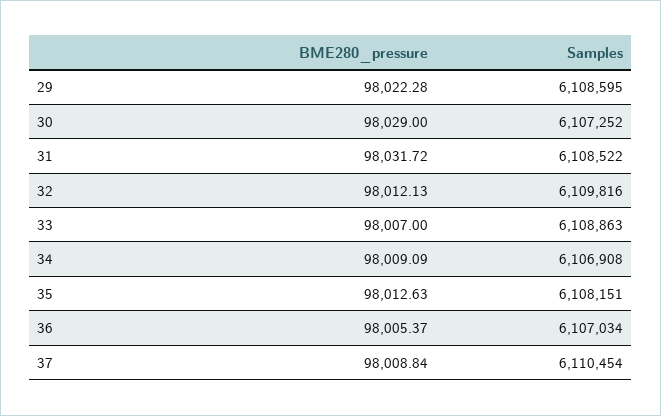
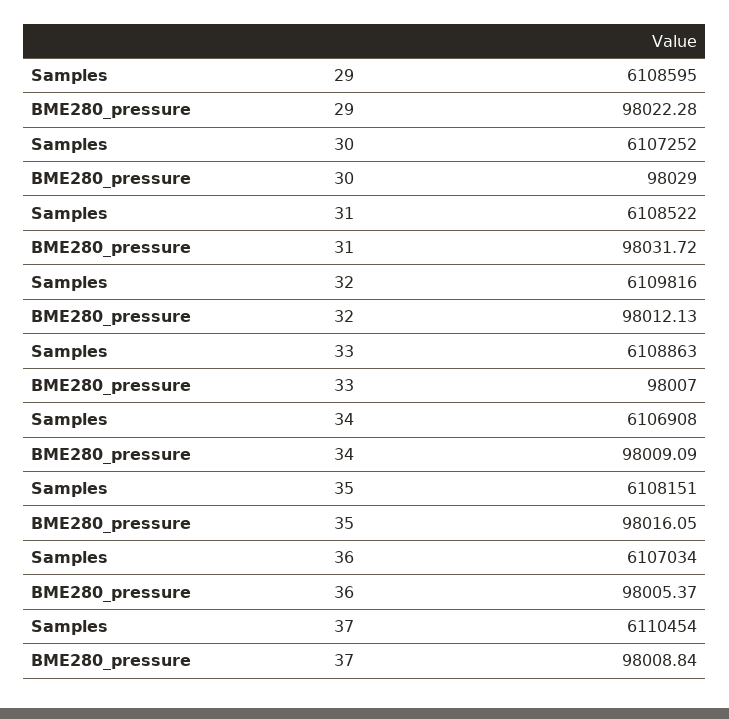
  {
    "BME280_pressure": {
      "29": 98022.28,
      "30": 98029,
      "31": 98031.72,
      "32": 98012.13,
      "33": 98007,
      "34": 98009.09,
-     "35": 98012.63,
+     "35": 98016.05,
      "36": 98005.37,
      "37": 98008.84
    },
    "Samples": {
      "29": 6108595,
      "30": 6107252,
      "31": 6108522,
      "32": 6109816,
      "33": 6108863,
      "34": 6106908,
      "35": 6108151,
      "36": 6107034,
      "37": 6110454
    }
  }

